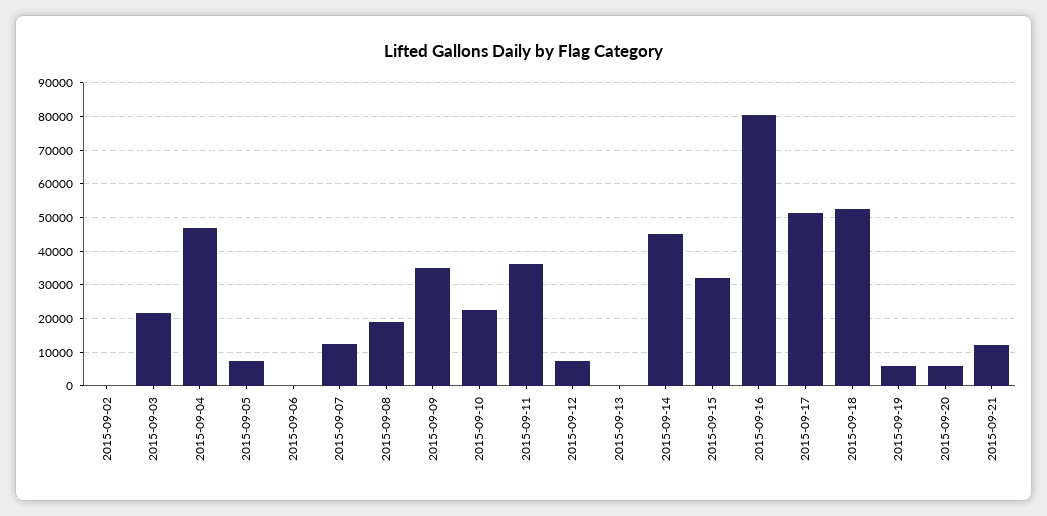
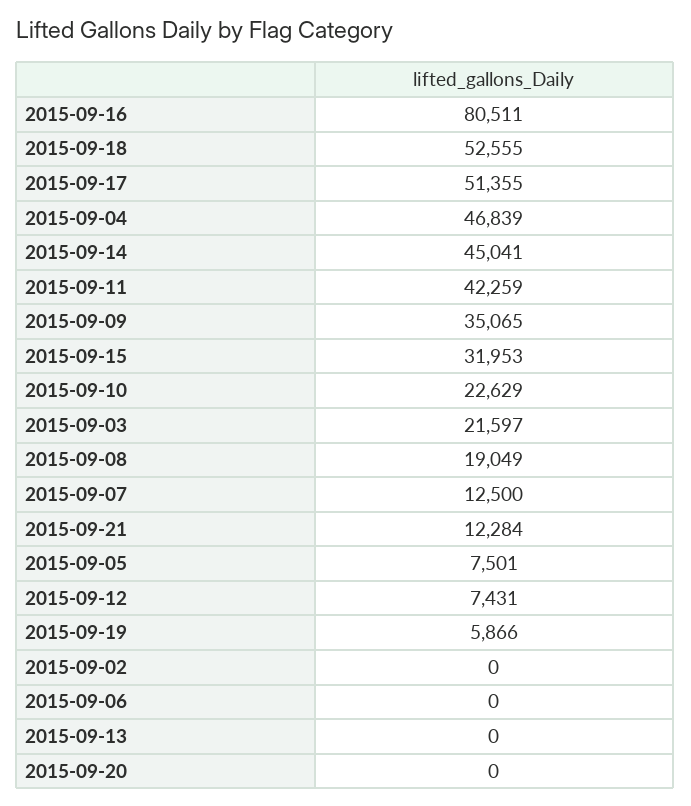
  {
    "2015-09-02": 0,
    "2015-09-03": 21597,
    "2015-09-04": 46839,
    "2015-09-05": 7501,
    "2015-09-06": 0,
    "2015-09-07": 12500,
    "2015-09-08": 19049,
    "2015-09-09": 35065,
    "2015-09-10": 22629,
-   "2015-09-11": 36000,
+   "2015-09-11": 42259,
    "2015-09-12": 7431,
    "2015-09-13": 0,
    "2015-09-14": 45041,
    "2015-09-15": 31953,
    "2015-09-16": 80511,
    "2015-09-17": 51355,
    "2015-09-18": 52555,
    "2015-09-19": 5866,
-   "2015-09-20": 6000,
+   "2015-09-20": 0,
    "2015-09-21": 12284
  }

